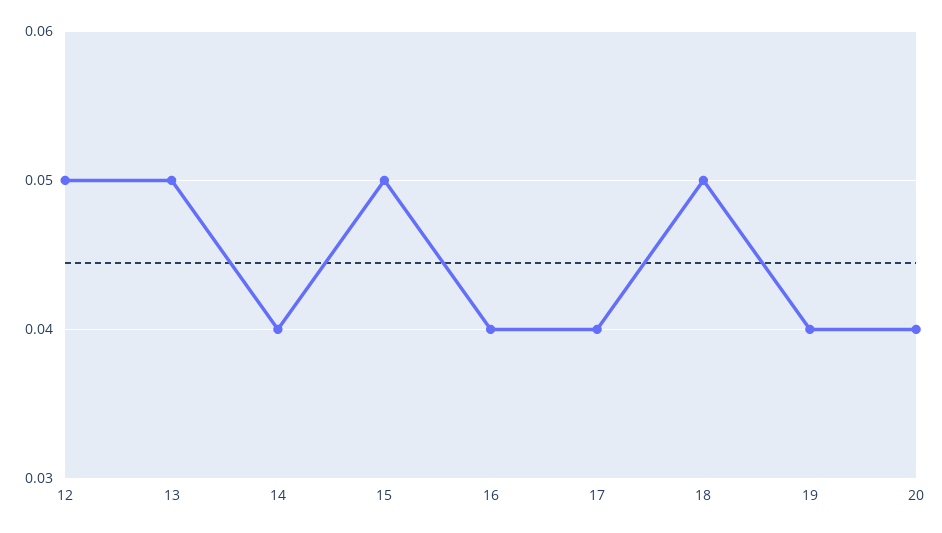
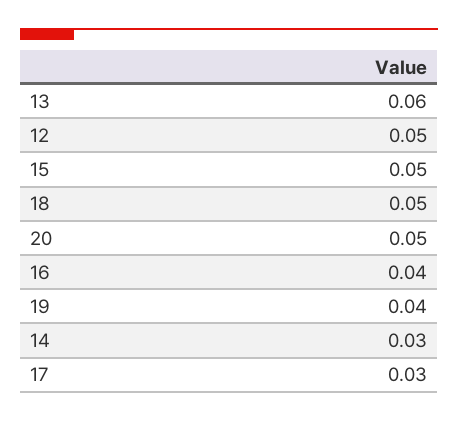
  {
    "12": 0.05,
-   "13": 0.05,
+   "13": 0.06,
-   "14": 0.04,
+   "14": 0.03,
    "15": 0.05,
    "16": 0.04,
-   "17": 0.04,
+   "17": 0.03,
    "18": 0.05,
    "19": 0.04,
-   "20": 0.04
+   "20": 0.05
  }

